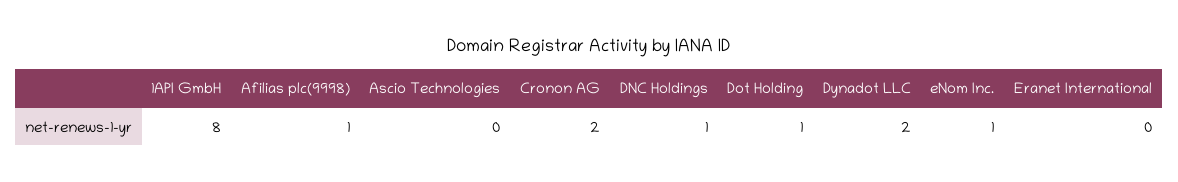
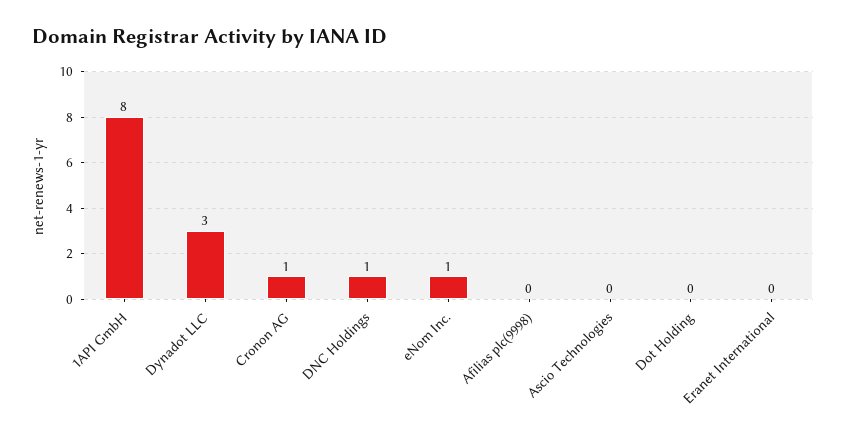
  {
    "1API GmbH": 8,
-   "Afilias plc(9998)": 1,
+   "Afilias plc(9998)": 0,
    "Ascio Technologies": 0,
-   "Cronon AG": 2,
+   "Cronon AG": 1,
    "DNC Holdings": 1,
-   "Dot Holding": 1,
+   "Dot Holding": 0,
-   "Dynadot LLC": 2,
+   "Dynadot LLC": 3,
    "eNom Inc.": 1,
    "Eranet International": 0
  }

